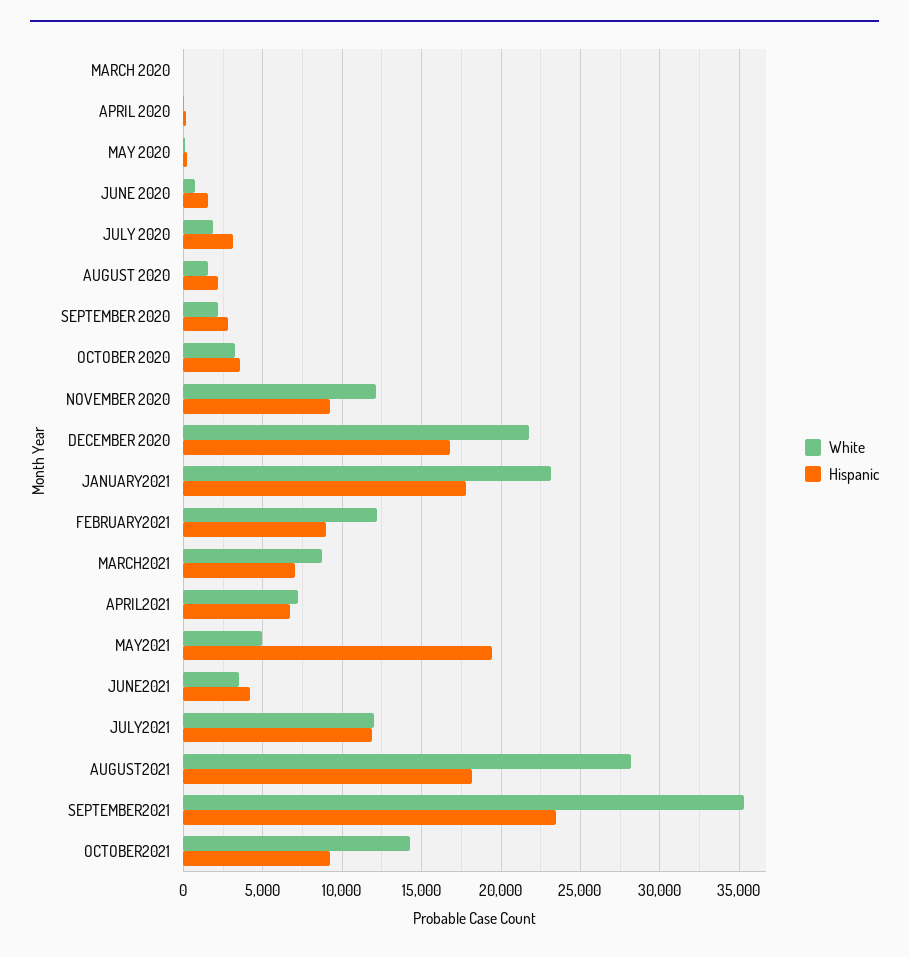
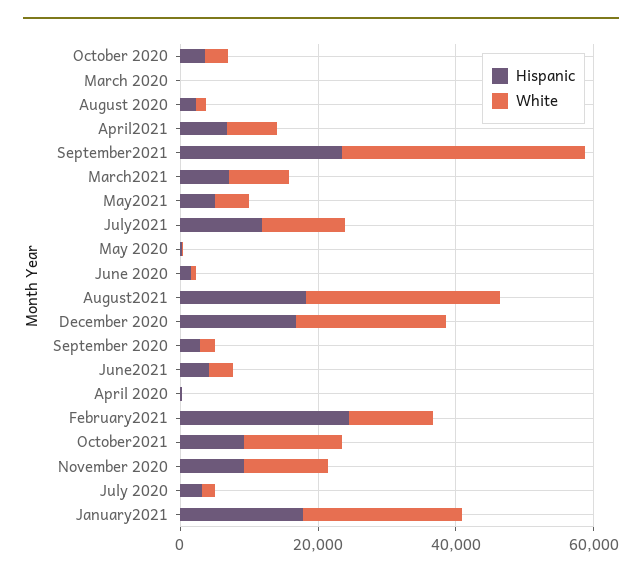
  {
    "White": {
      "MARCH 2020": 0,
      "APRIL 2020": 0,
      "MAY 2020": 0,
      "JUNE 2020": 500,
      "JULY 2020": 2000,
      "AUGUST 2020": 1500,
      "SEPTEMBER 2020": 2000,
      "OCTOBER 2020": 3500,
      "NOVEMBER 2020": 12000,
      "DECEMBER 2020": 21500,
      "JANUARY2021": 23000,
      "FEBRUARY2021": 12000,
      "MARCH2021": 8500,
      "APRIL2021": 7000,
      "MAY2021": 5000,
      "JUNE2021": 3500,
      "JULY2021": 12000,
      "AUGUST2021": 28000,
      "SEPTEMBER2021": 35500,
      "OCTOBER2021": 14500
    },
    "Hispanic": {
      "MARCH 2020": 0,
      "APRIL 2020": 0,
      "MAY 2020": 0,
      "JUNE 2020": 1500,
      "JULY 2020": 3000,
      "AUGUST 2020": 2000,
      "SEPTEMBER 2020": 3000,
      "OCTOBER 2020": 3500,
      "NOVEMBER 2020": 9000,
      "DECEMBER 2020": 17000,
      "JANUARY2021": 18000,
-     "FEBRUARY2021": 9000,
+     "FEBRUARY2021": 25000,
      "MARCH2021": 7000,
      "APRIL2021": 6500,
-     "MAY2021": 19500,
+     "MAY2021": 5000,
      "JUNE2021": 4000,
      "JULY2021": 12000,
      "AUGUST2021": 18000,
      "SEPTEMBER2021": 23500,
      "OCTOBER2021": 9000
    }
  }

